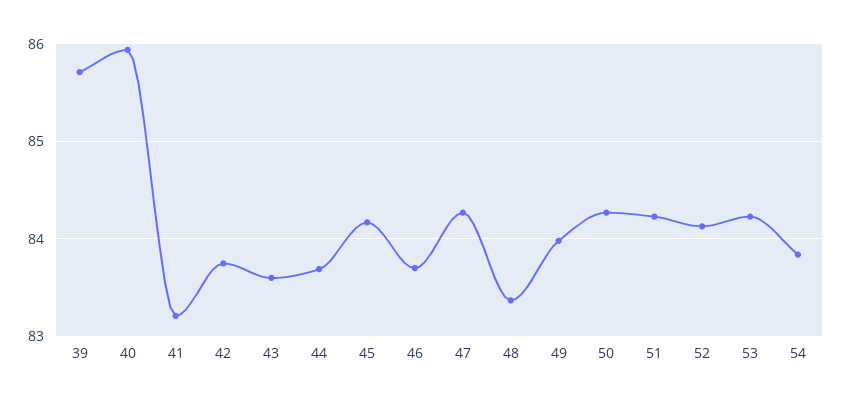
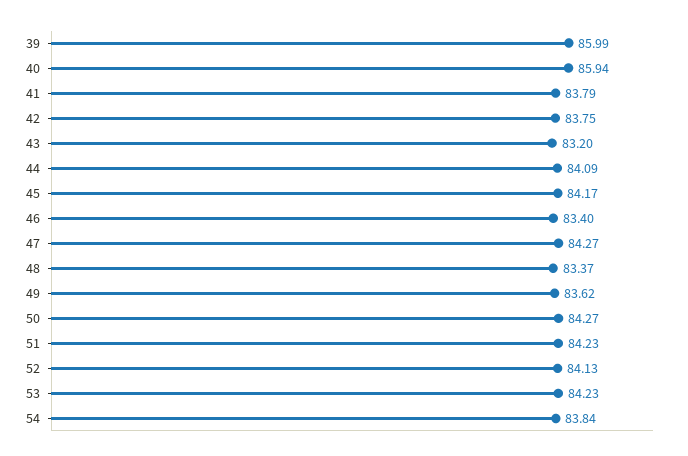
  {
-   "39": 85.7,
+   "39": 85.99,
    "40": 85.94,
-   "41": 83.2,
+   "41": 83.79,
    "42": 83.75,
-   "43": 83.6,
+   "43": 83.2,
-   "44": 83.7,
+   "44": 84.09,
    "45": 84.17,
-   "46": 83.7,
+   "46": 83.4,
    "47": 84.27,
    "48": 83.37,
-   "49": 84,
+   "49": 83.62,
    "50": 84.27,
    "51": 84.23,
    "52": 84.13,
    "53": 84.23,
    "54": 83.84
  }

